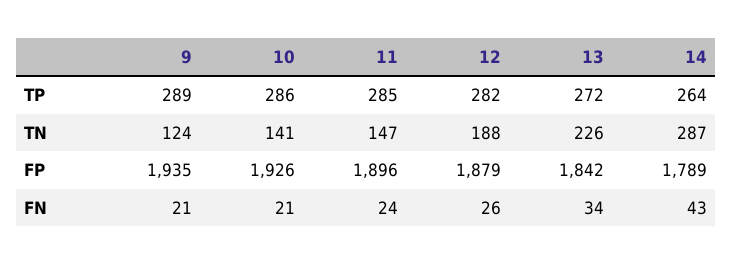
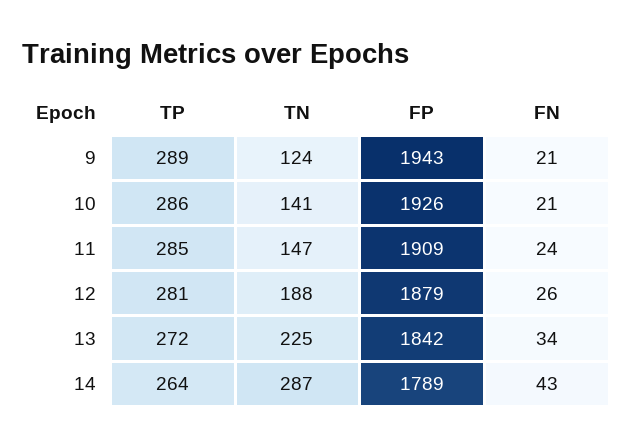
  {
    "9": {
      "TP": 289,
      "TN": 124,
-     "FP": 1935,
+     "FP": 1943,
      "FN": 21
    },
    "10": {
      "TP": 286,
      "TN": 141,
      "FP": 1926,
      "FN": 21
    },
    "11": {
      "TP": 285,
      "TN": 147,
-     "FP": 1896,
+     "FP": 1909,
      "FN": 24
    },
    "12": {
-     "TP": 282,
+     "TP": 281,
      "TN": 188,
      "FP": 1879,
      "FN": 26
    },
    "13": {
      "TP": 272,
-     "TN": 226,
+     "TN": 225,
      "FP": 1842,
      "FN": 34
    },
    "14": {
      "TP": 264,
      "TN": 287,
      "FP": 1789,
      "FN": 43
    }
  }

